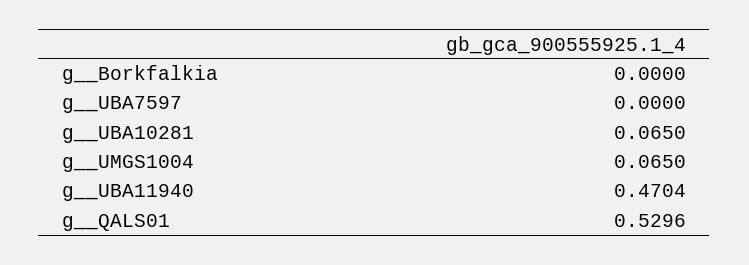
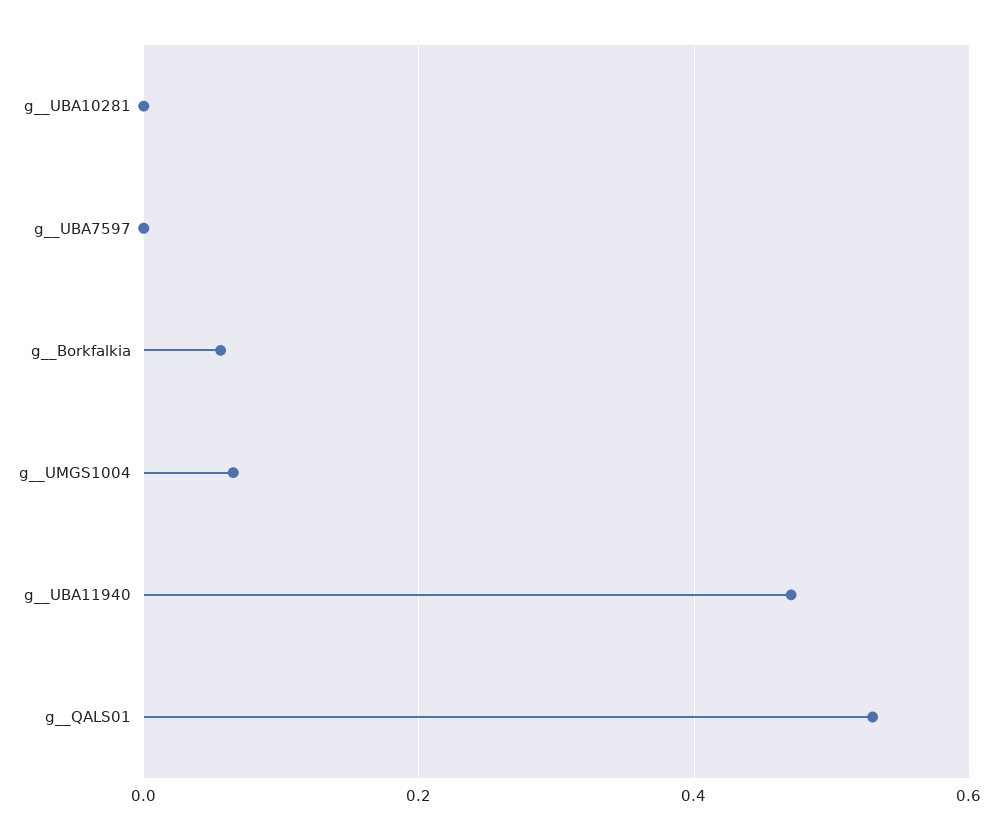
  {
-   "g__Borkfalkia": 0,
+   "g__Borkfalkia": 0.06,
    "g__UBA7597": 0,
-   "g__UBA10281": 0.065,
+   "g__UBA10281": 0,
    "g__UMGS1004": 0.065,
    "g__UBA11940": 0.4704,
    "g__QALS01": 0.5296
  }

